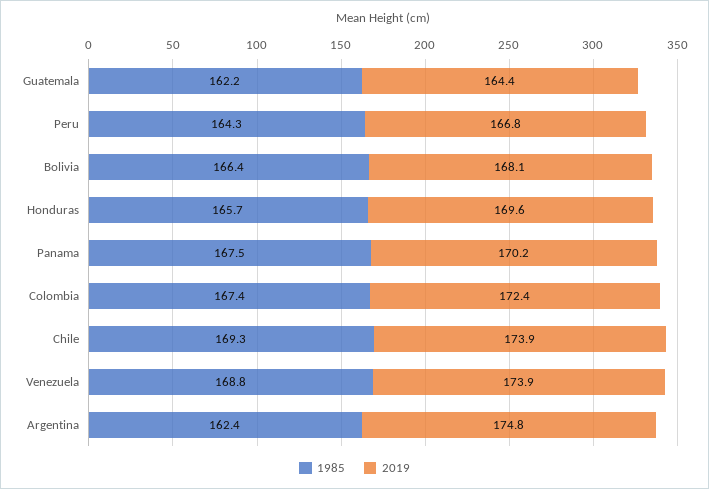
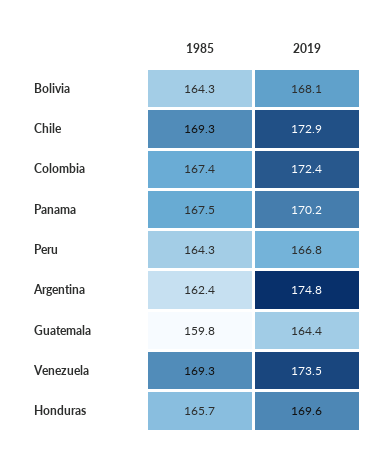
  {
    "1985": {
-     "Guatemala": 162.2,
+     "Guatemala": 159.8,
      "Peru": 164.3,
-     "Bolivia": 166.4,
+     "Bolivia": 164.3,
      "Honduras": 165.7,
      "Panama": 167.5,
      "Colombia": 167.4,
      "Chile": 169.3,
-     "Venezuela": 168.8,
+     "Venezuela": 169.3,
      "Argentina": 162.4
    },
    "2019": {
      "Guatemala": 164.4,
      "Peru": 166.8,
      "Bolivia": 168.1,
      "Honduras": 169.6,
      "Panama": 170.2,
      "Colombia": 172.4,
-     "Chile": 173.9,
+     "Chile": 172.9,
-     "Venezuela": 173.9,
+     "Venezuela": 173.5,
      "Argentina": 174.8
    }
  }

